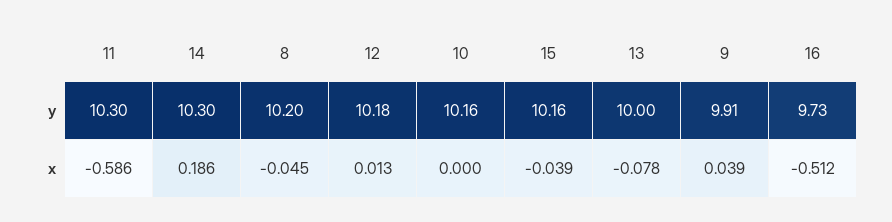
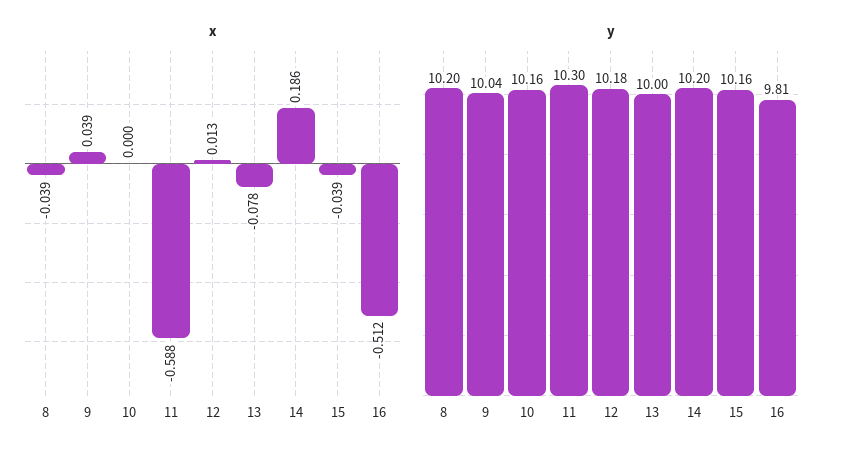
  {
    "y": {
      "11": 10.3,
-     "14": 10.3,
+     "14": 10.2,
      "8": 10.2,
      "12": 10.18,
      "10": 10.16,
      "15": 10.16,
      "13": 10,
-     "9": 9.91,
+     "9": 10.04,
-     "16": 9.73
+     "16": 9.81
    },
    "x": {
-     "11": -0.586,
+     "11": -0.588,
      "14": 0.186,
-     "8": -0.045,
+     "8": -0.039,
      "12": 0.013,
      "10": 0,
      "15": -0.039,
      "13": -0.078,
      "9": 0.039,
      "16": -0.512
    }
  }

